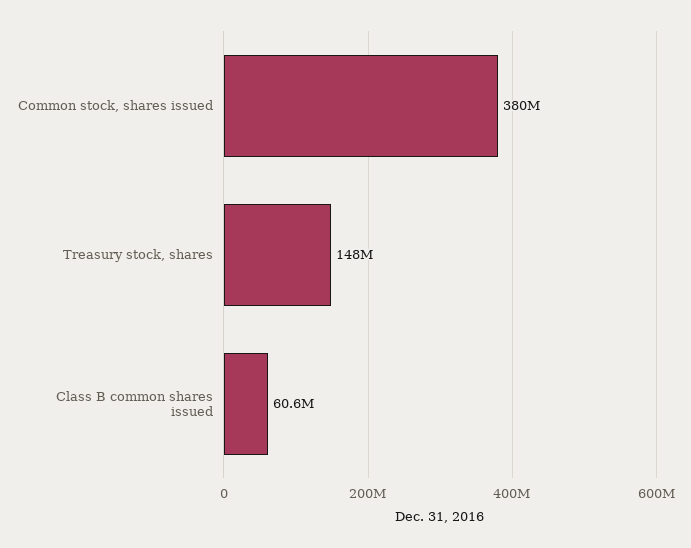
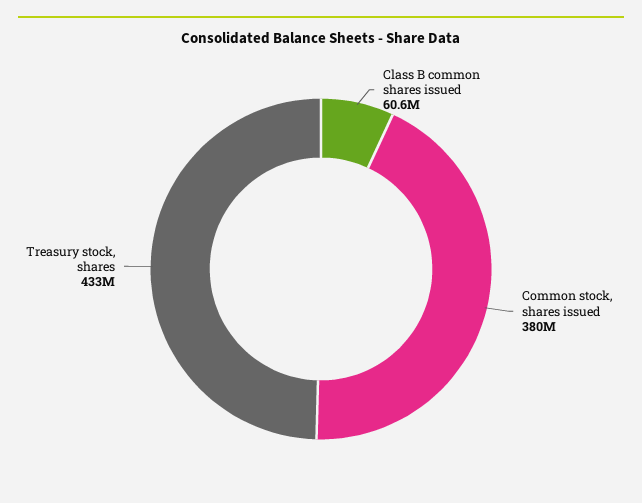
  {
    "Common stock, shares issued": 380000000,
-   "Treasury stock, shares": 148000000,
+   "Treasury stock, shares": 433000000,
    "Class B common shares issued": 60600000
  }

